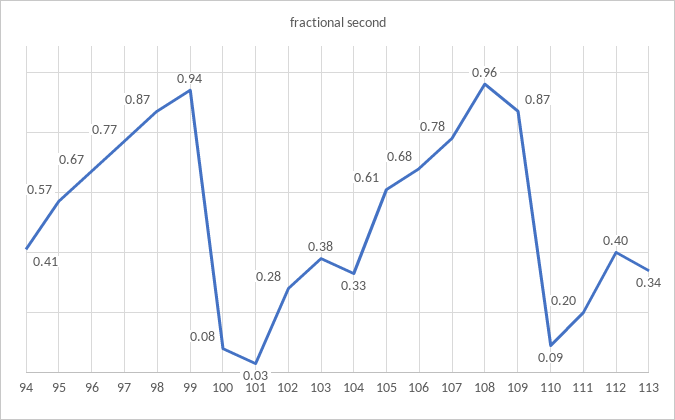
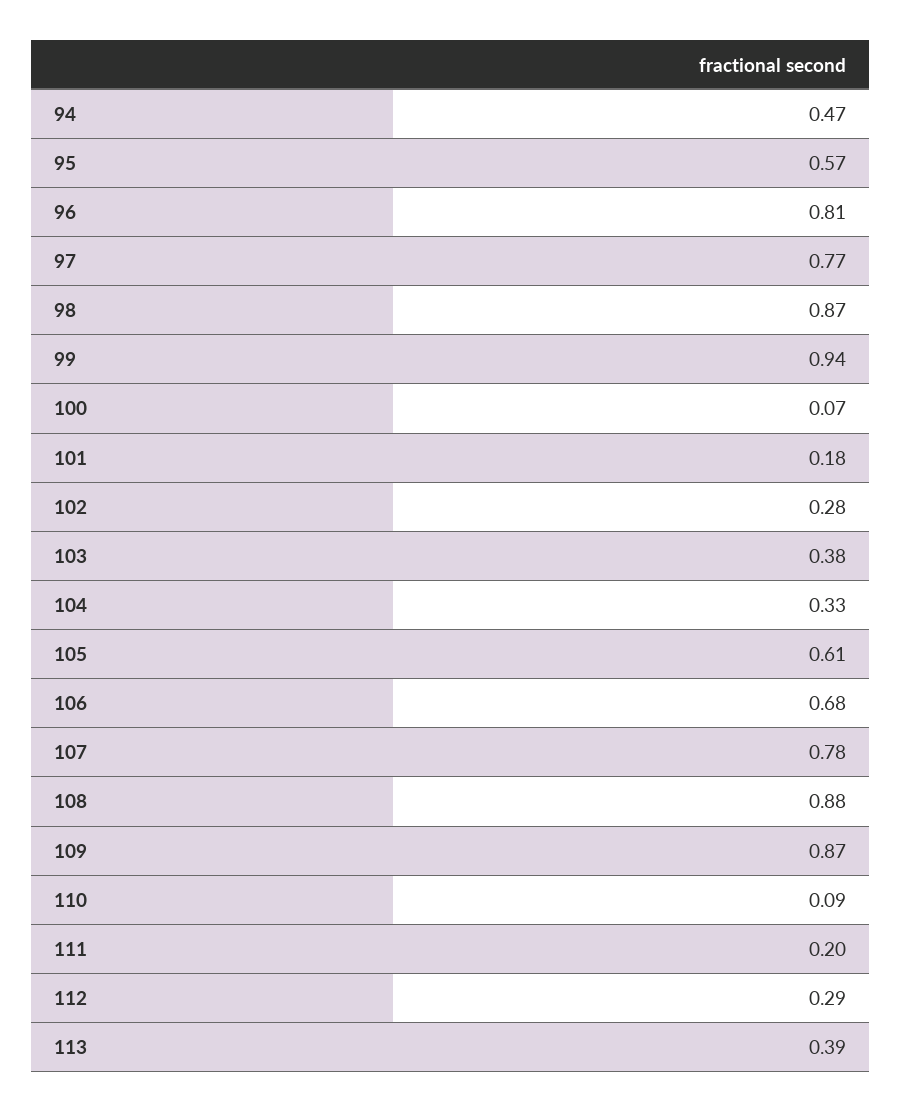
  {
-   "94": 0.41,
+   "94": 0.47,
    "95": 0.57,
-   "96": 0.67,
+   "96": 0.81,
    "97": 0.77,
    "98": 0.87,
    "99": 0.94,
-   "100": 0.08,
+   "100": 0.07,
-   "101": 0.03,
+   "101": 0.18,
    "102": 0.28,
    "103": 0.38,
    "104": 0.33,
    "105": 0.61,
    "106": 0.68,
    "107": 0.78,
-   "108": 0.96,
+   "108": 0.88,
    "109": 0.87,
    "110": 0.09,
    "111": 0.2,
-   "112": 0.4,
+   "112": 0.29,
-   "113": 0.34
+   "113": 0.39
  }

